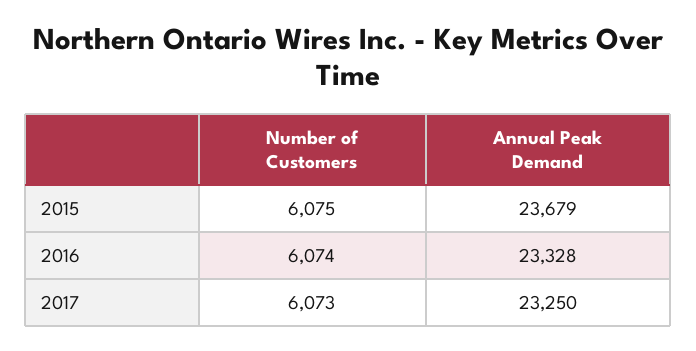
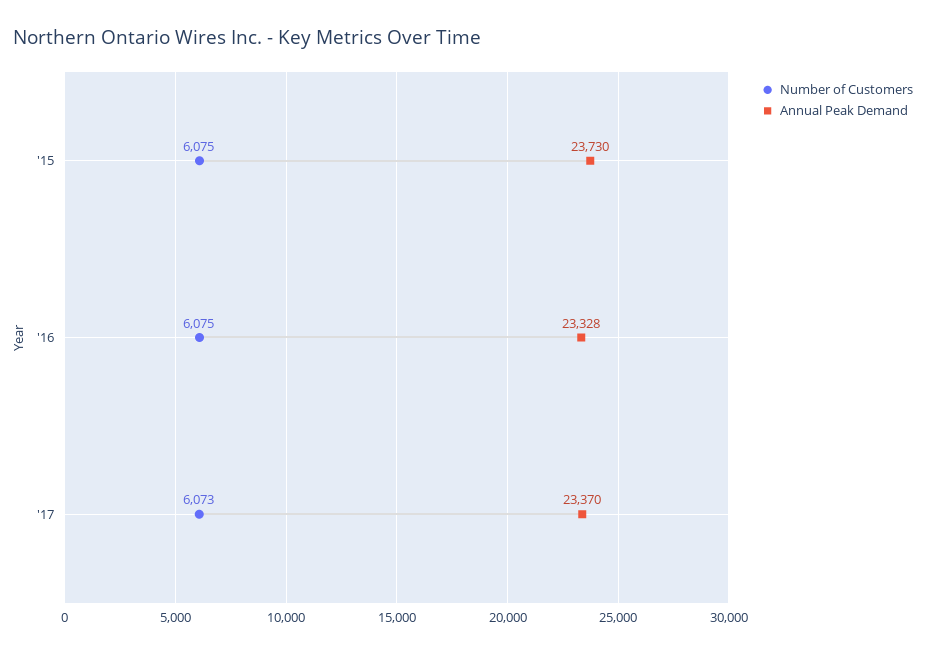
  {
    "Number of Customers": {
      "2015": 6075,
-     "2016": 6074,
+     "2016": 6075,
      "2017": 6073
    },
    "Annual Peak Demand": {
-     "2015": 23679,
+     "2015": 23730,
      "2016": 23328,
-     "2017": 23250
+     "2017": 23370
    }
  }

